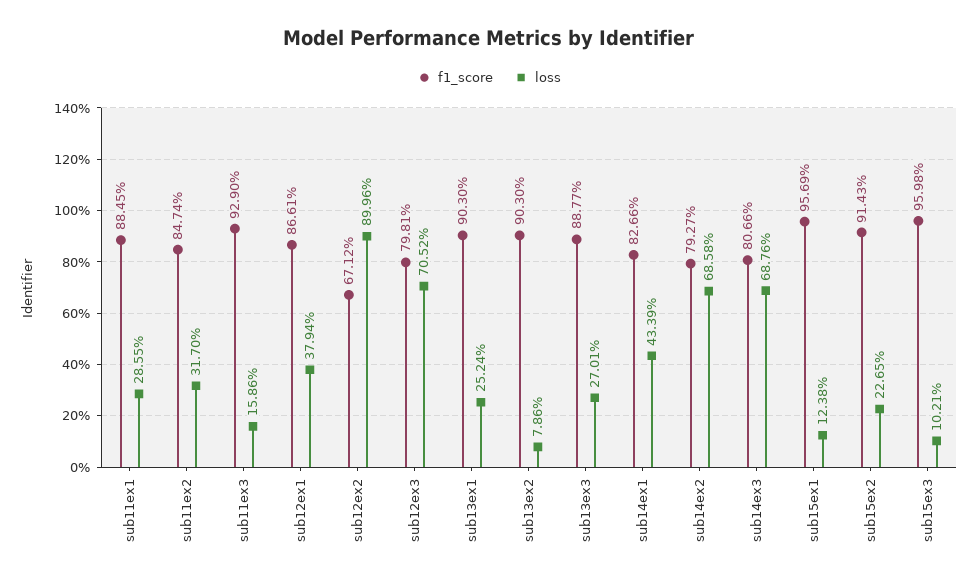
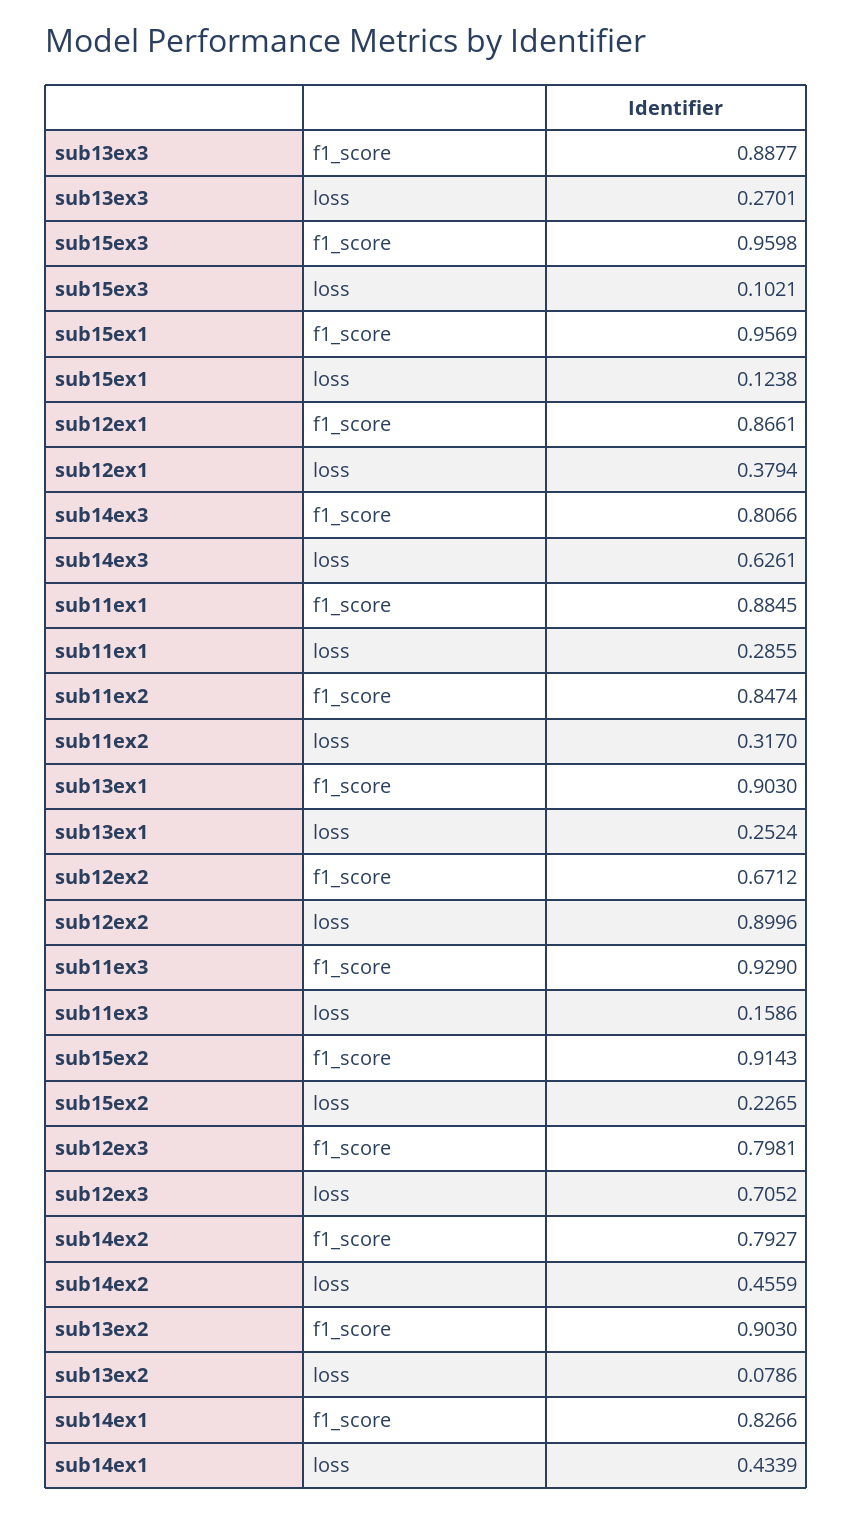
  {
    "f1_score": {
      "sub11ex1": 0.8845,
      "sub11ex2": 0.8474,
      "sub11ex3": 0.929,
      "sub12ex1": 0.8661,
      "sub12ex2": 0.6712,
      "sub12ex3": 0.7981,
      "sub13ex1": 0.903,
      "sub13ex2": 0.903,
      "sub13ex3": 0.8877,
      "sub14ex1": 0.8266,
      "sub14ex2": 0.7927,
      "sub14ex3": 0.8066,
      "sub15ex1": 0.9569,
      "sub15ex2": 0.9143,
      "sub15ex3": 0.9598
    },
    "loss": {
      "sub11ex1": 0.2855,
      "sub11ex2": 0.317,
      "sub11ex3": 0.1586,
      "sub12ex1": 0.3794,
      "sub12ex2": 0.8996,
      "sub12ex3": 0.7052,
      "sub13ex1": 0.2524,
      "sub13ex2": 0.0786,
      "sub13ex3": 0.2701,
      "sub14ex1": 0.4339,
-     "sub14ex2": 0.6858,
+     "sub14ex2": 0.4559,
-     "sub14ex3": 0.6876,
+     "sub14ex3": 0.6261,
      "sub15ex1": 0.1238,
      "sub15ex2": 0.2265,
      "sub15ex3": 0.1021
    }
  }

